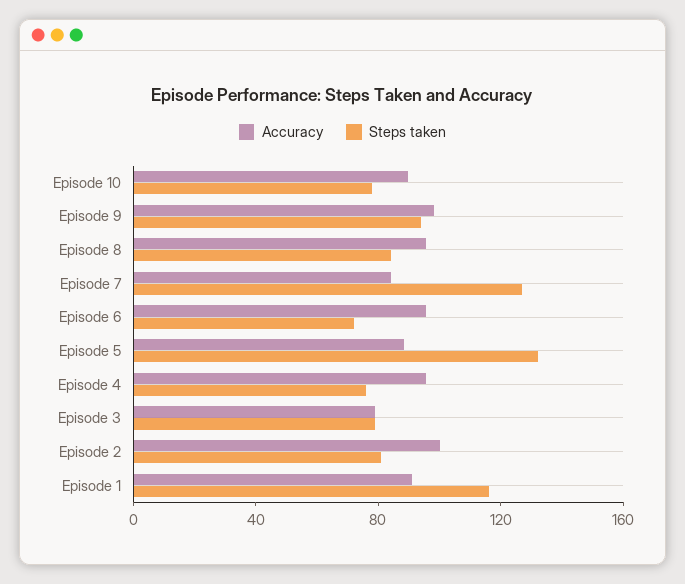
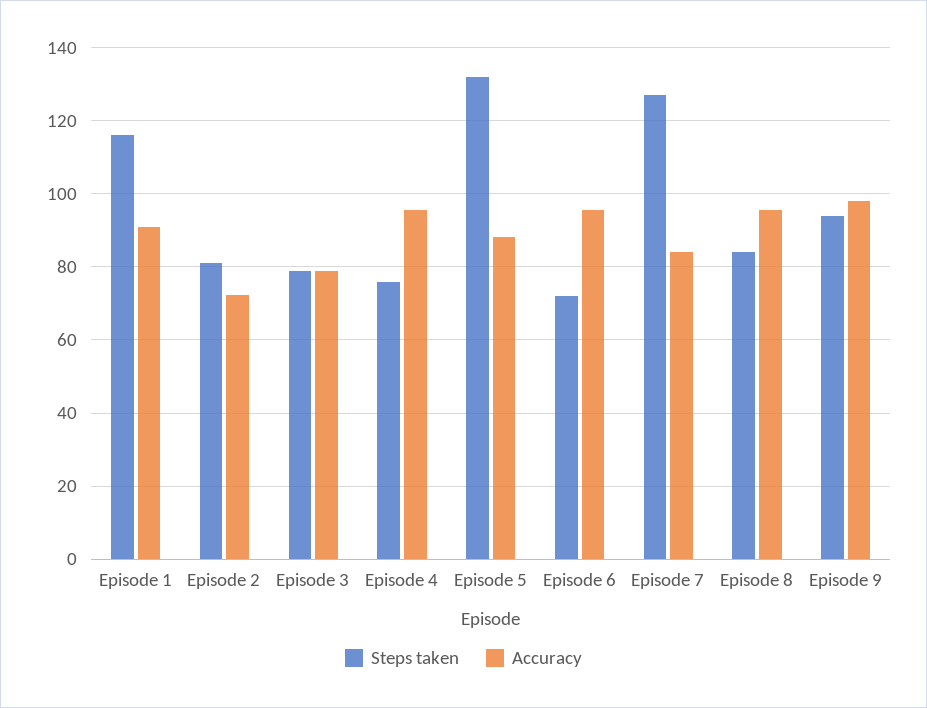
  {
    "Accuracy": {
-     "Episode 10": 90,
      "Episode 9": 98,
      "Episode 8": 96,
      "Episode 7": 84,
      "Episode 6": 96,
      "Episode 5": 88,
      "Episode 4": 96,
      "Episode 3": 78,
-     "Episode 2": 100,
+     "Episode 2": 72,
      "Episode 1": 90
    },
    "Steps taken": {
-     "Episode 10": 80,
      "Episode 9": 94,
      "Episode 8": 84,
      "Episode 7": 128,
      "Episode 6": 72,
      "Episode 5": 132,
      "Episode 4": 76,
      "Episode 3": 80,
      "Episode 2": 82,
      "Episode 1": 116
    }
  }

